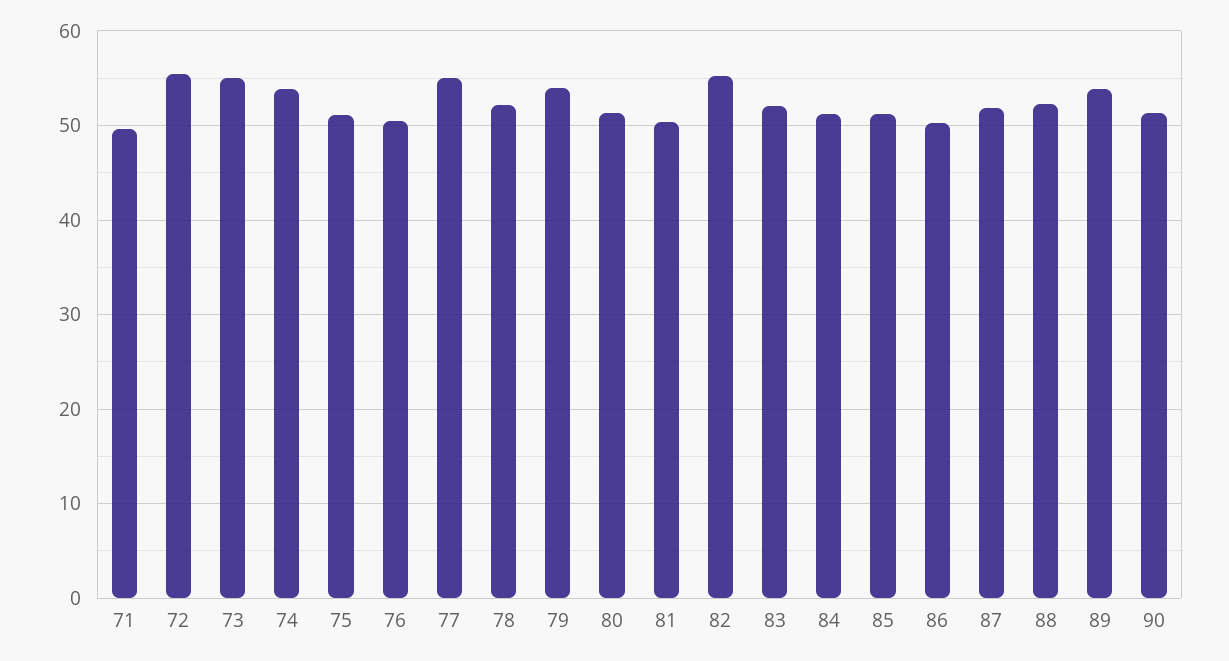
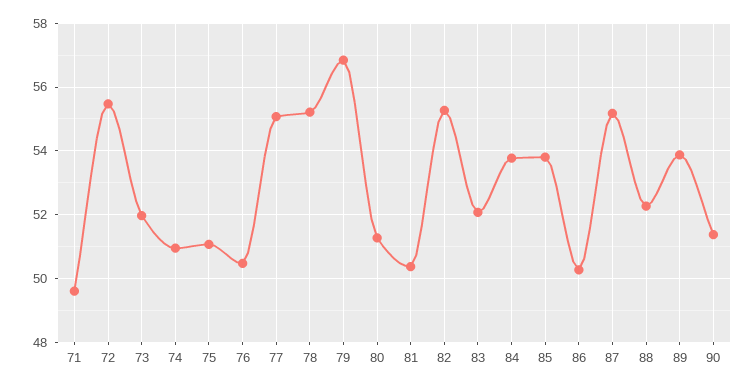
  {
    "71": 49.6,
    "72": 55.4,
-   "73": 55,
+   "73": 52,
-   "74": 54,
+   "74": 51,
    "75": 51,
    "76": 50.4,
    "77": 55,
-   "78": 52,
+   "78": 55.2,
-   "79": 54,
+   "79": 56.8,
    "80": 51.2,
    "81": 50.4,
    "82": 55.2,
    "83": 52,
-   "84": 51,
+   "84": 53.8,
-   "85": 51,
+   "85": 53.8,
    "86": 50.2,
-   "87": 52,
+   "87": 55.2,
    "88": 52.2,
    "89": 53.8,
    "90": 51.4
  }

